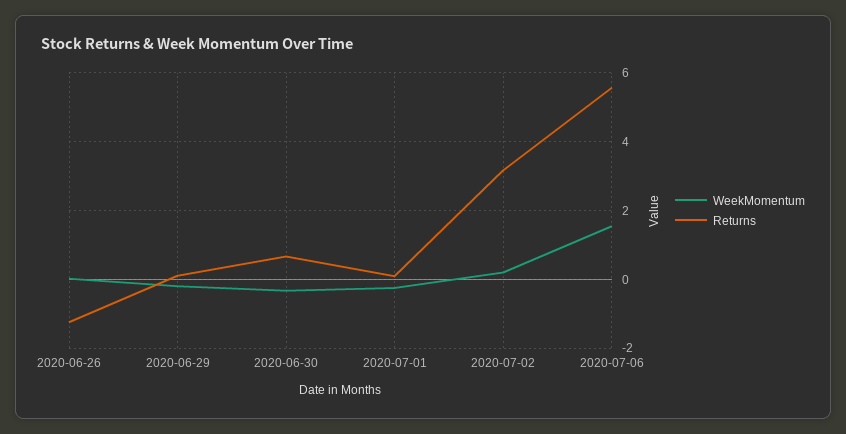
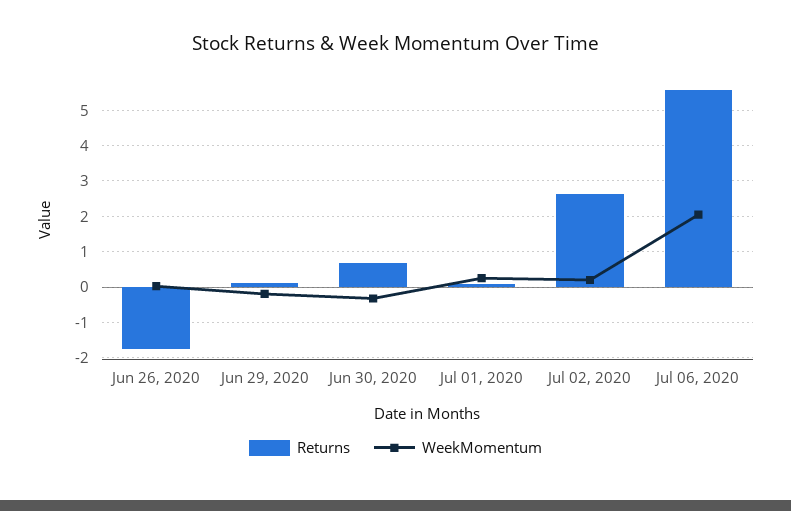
  {
    "WeekMomentum": {
      "2020-06-26": 0,
      "2020-06-29": -0.2,
      "2020-06-30": -0.4,
-     "2020-07-01": -0.2,
+     "2020-07-01": 0.2,
      "2020-07-02": 0.2,
-     "2020-07-06": 1.6
+     "2020-07-06": 2
    },
    "Returns": {
-     "2020-06-26": -1.2,
+     "2020-06-26": -1.8,
      "2020-06-29": 0.2,
      "2020-06-30": 0.6,
      "2020-07-01": 0,
-     "2020-07-02": 3.2,
+     "2020-07-02": 2.6,
      "2020-07-06": 5.6
    }
  }

